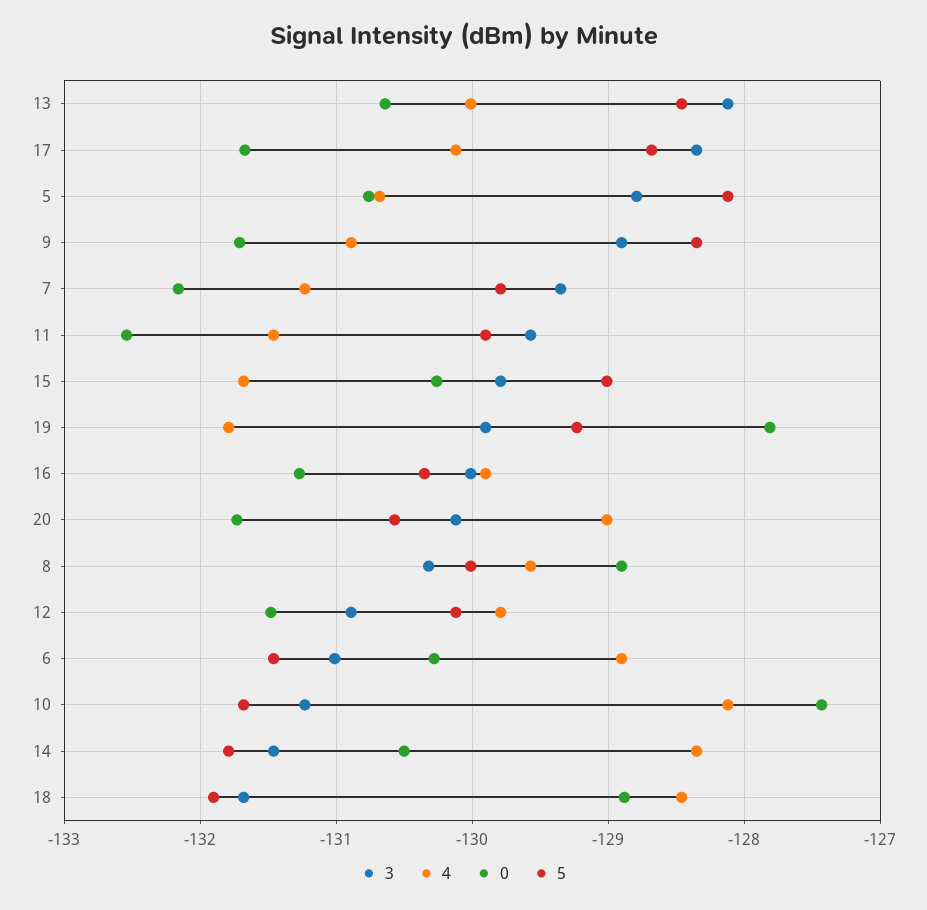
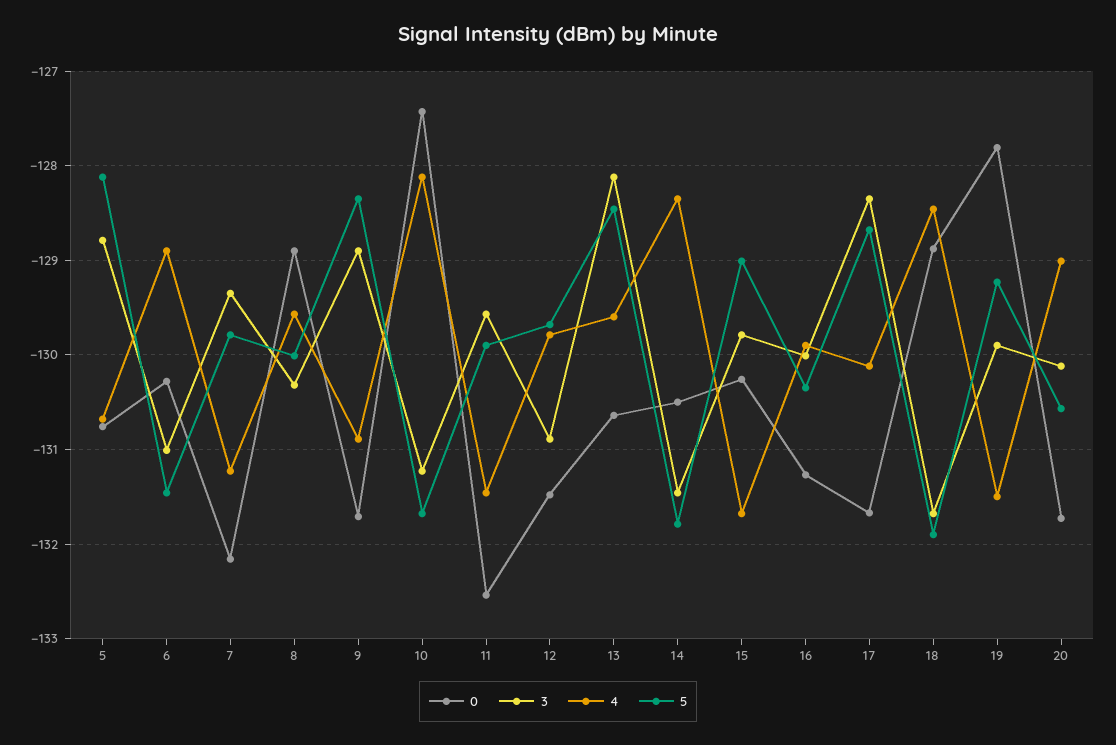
  {
    "3": {
      "13": -128.1,
      "17": -128.4,
      "5": -128.8,
      "9": -128.9,
      "7": -129.4,
      "11": -129.6,
      "15": -129.8,
      "19": -129.9,
      "16": -130,
      "20": -130.1,
      "8": -130.3,
      "12": -130.9,
      "6": -131,
      "10": -131.2,
      "14": -131.5,
      "18": -131.7
    },
    "4": {
-     "13": -130,
+     "13": -129.6,
      "17": -130.1,
      "5": -130.7,
      "9": -130.9,
      "7": -131.2,
      "11": -131.5,
      "15": -131.7,
-     "19": -131.8,
+     "19": -131.5,
      "16": -129.9,
      "20": -129,
      "8": -129.6,
      "12": -129.8,
      "6": -128.9,
      "10": -128.1,
      "14": -128.4,
      "18": -128.5
    },
    "0": {
      "13": -130.6,
      "17": -131.7,
      "5": -130.8,
      "9": -131.7,
      "7": -132.2,
      "11": -132.5,
      "15": -130.3,
      "19": -127.8,
      "16": -131.3,
      "20": -131.7,
      "8": -128.9,
      "12": -131.5,
      "6": -130.3,
      "10": -127.4,
      "14": -130.5,
      "18": -128.9
    },
    "5": {
      "13": -128.5,
      "17": -128.7,
      "5": -128.1,
      "9": -128.4,
      "7": -129.8,
      "11": -129.9,
      "15": -129,
      "19": -129.2,
      "16": -130.4,
      "20": -130.6,
      "8": -130,
-     "12": -130.1,
+     "12": -129.7,
      "6": -131.5,
      "10": -131.7,
      "14": -131.8,
      "18": -131.9
    }
  }

